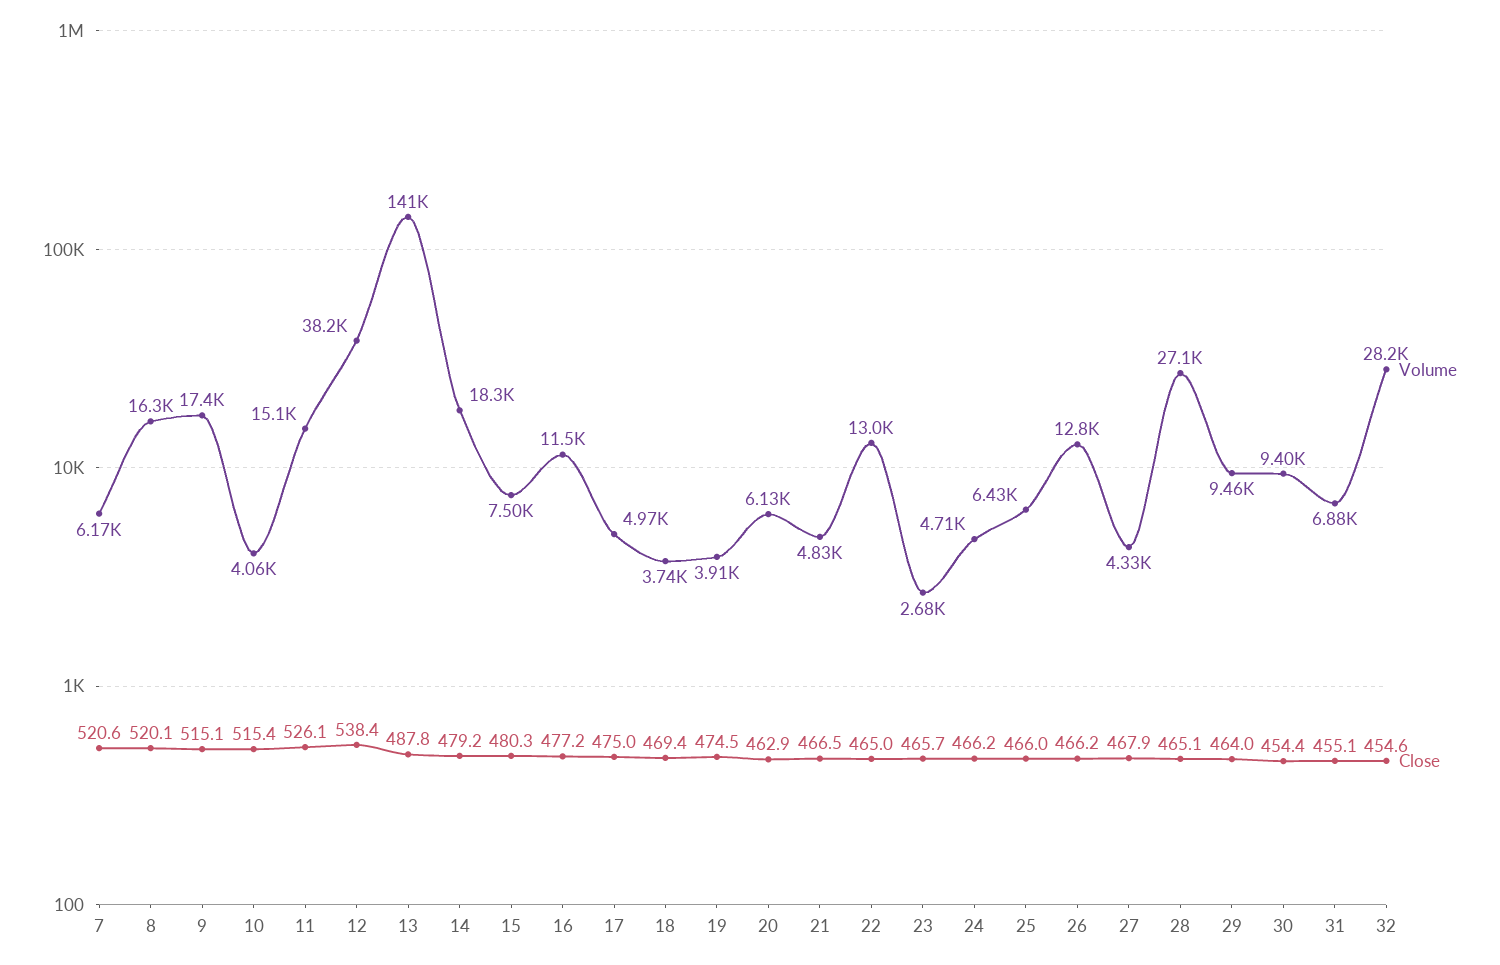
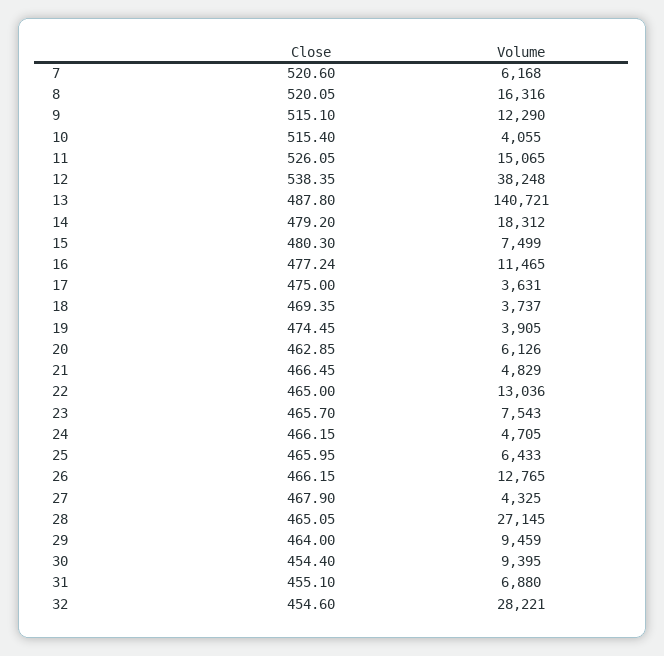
  {
    "Volume": {
      "7": 6168,
      "8": 16316,
-     "9": 17400,
+     "9": 12290,
      "10": 4055,
      "11": 15065,
      "12": 38248,
      "13": 140721,
      "14": 18312,
      "15": 7499,
      "16": 11465,
-     "17": 4970,
+     "17": 3631,
      "18": 3737,
      "19": 3905,
      "20": 6126,
      "21": 4829,
      "22": 13036,
-     "23": 2680,
+     "23": 7543,
      "24": 4705,
      "25": 6433,
      "26": 12765,
      "27": 4325,
      "28": 27145,
      "29": 9459,
      "30": 9395,
      "31": 6880,
      "32": 28221
    },
    "Close": {
      "7": 520.6,
      "8": 520.05,
      "9": 515.1,
      "10": 515.4,
      "11": 526.05,
      "12": 538.35,
      "13": 487.8,
      "14": 479.2,
      "15": 480.3,
      "16": 477.24,
      "17": 475,
      "18": 469.35,
      "19": 474.45,
      "20": 462.85,
      "21": 466.45,
      "22": 465,
      "23": 465.7,
      "24": 466.15,
      "25": 465.95,
      "26": 466.15,
      "27": 467.9,
      "28": 465.05,
      "29": 464,
      "30": 454.4,
      "31": 455.1,
      "32": 454.6
    }
  }

